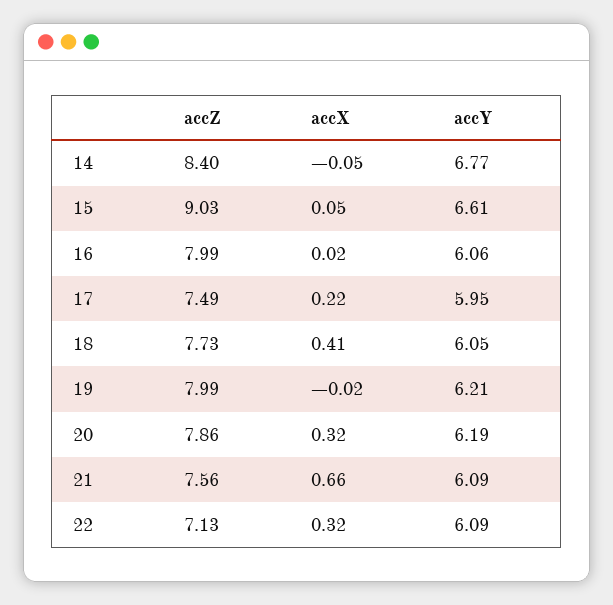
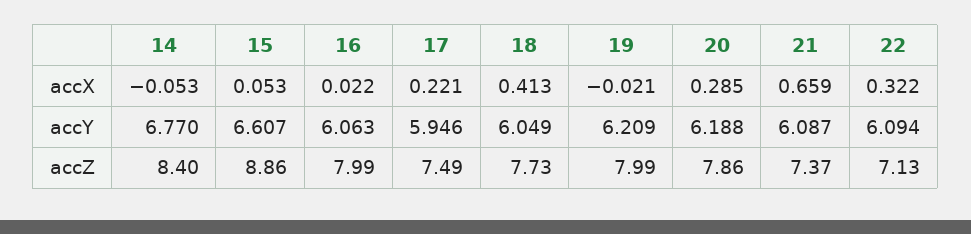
  {
    "accZ": {
      "14": 8.4,
-     "15": 9.03,
+     "15": 8.86,
      "16": 7.99,
      "17": 7.49,
      "18": 7.73,
      "19": 7.99,
      "20": 7.86,
-     "21": 7.56,
+     "21": 7.37,
      "22": 7.13
    },
    "accX": {
      "14": -0.053,
      "15": 0.053,
      "16": 0.022,
      "17": 0.221,
      "18": 0.413,
      "19": -0.021,
-     "20": 0.32,
+     "20": 0.285,
      "21": 0.659,
      "22": 0.322
    },
    "accY": {
      "14": 6.77,
      "15": 6.607,
      "16": 6.063,
      "17": 5.946,
      "18": 6.049,
      "19": 6.209,
      "20": 6.188,
      "21": 6.087,
      "22": 6.094
    }
  }

